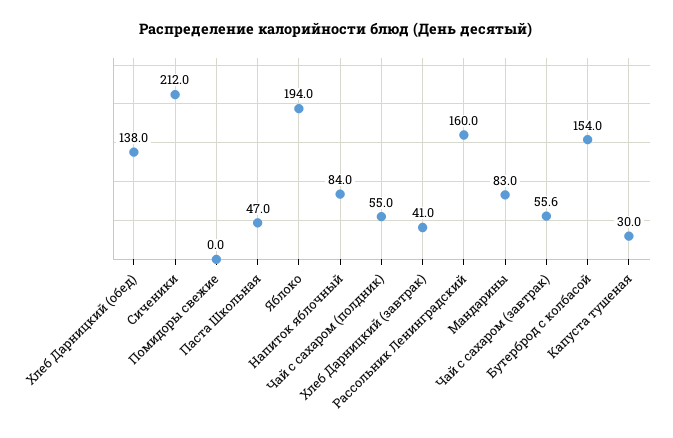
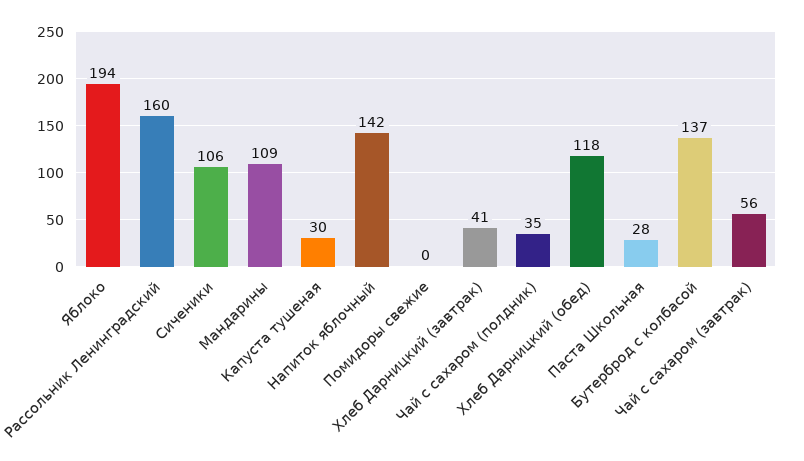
  {
-   "Хлеб Дарницкий (обед)": 138,
+   "Хлеб Дарницкий (обед)": 118,
-   "Сиченики": 212,
+   "Сиченики": 106,
    "Помидоры свежие": 0,
-   "Паста Школьная": 47,
+   "Паста Школьная": 28,
    "Яблоко": 194,
-   "Напиток яблочный": 84,
+   "Напиток яблочный": 142,
-   "Чай с сахаром (полдник)": 55,
+   "Чай с сахаром (полдник)": 35,
    "Хлеб Дарницкий (завтрак)": 41,
    "Рассольник Ленинградский": 160,
-   "Мандарины": 83,
+   "Мандарины": 109,
    "Чай с сахаром (завтрак)": 55.6,
-   "Бутерброд с колбасой": 154,
+   "Бутерброд с колбасой": 137,
    "Капуста тушеная": 30
  }

